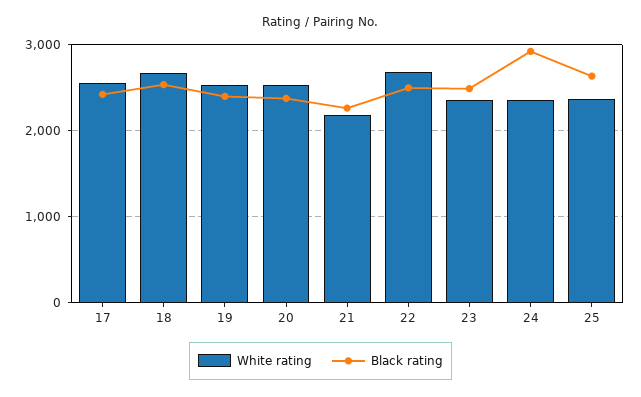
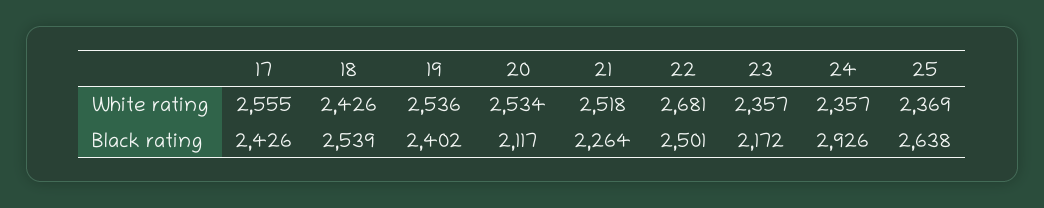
  {
    "White rating": {
      "17": 2555,
-     "18": 2700,
+     "18": 2426,
      "19": 2536,
      "20": 2534,
-     "21": 2200,
+     "21": 2518,
      "22": 2681,
      "23": 2357,
      "24": 2357,
      "25": 2369
    },
    "Black rating": {
      "17": 2426,
      "18": 2539,
      "19": 2402,
-     "20": 2400,
+     "20": 2117,
      "21": 2264,
      "22": 2501,
-     "23": 2500,
+     "23": 2172,
      "24": 2926,
      "25": 2638
    }
  }

